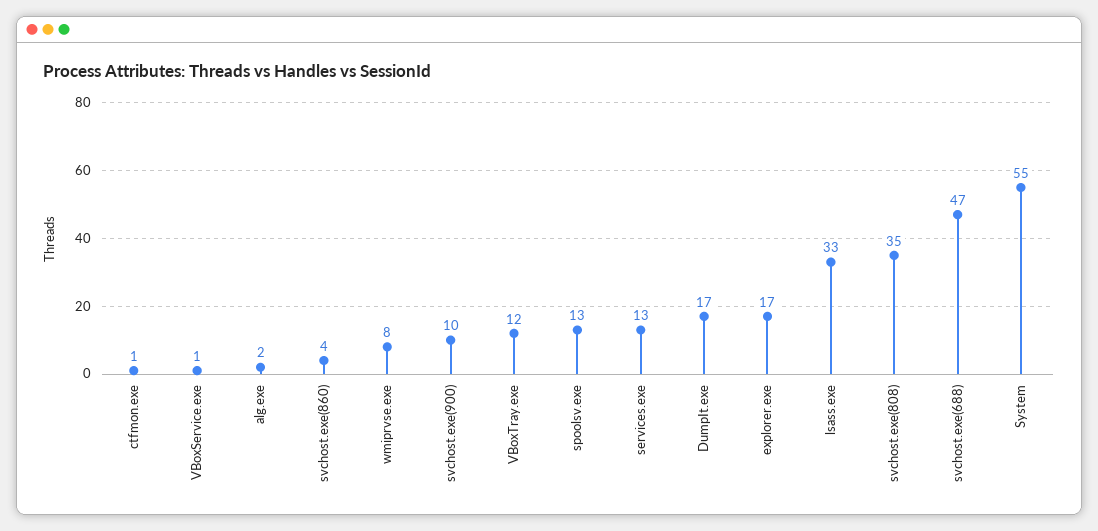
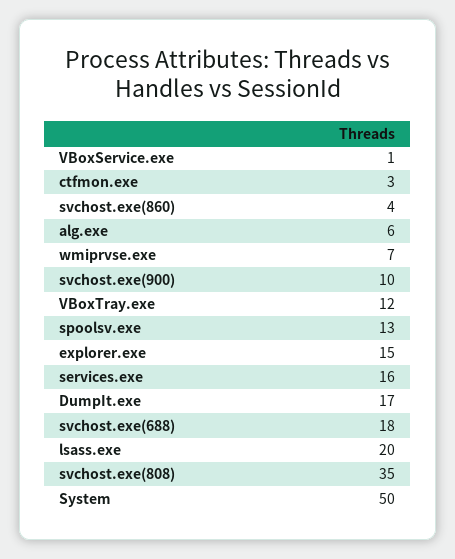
  {
-   "ctfmon.exe": 1,
+   "ctfmon.exe": 3,
    "VBoxService.exe": 1,
-   "alg.exe": 2,
+   "alg.exe": 6,
    "svchost.exe(860)": 4,
-   "wmiprvse.exe": 8,
+   "wmiprvse.exe": 7,
    "svchost.exe(900)": 10,
    "VBoxTray.exe": 12,
    "spoolsv.exe": 13,
-   "services.exe": 13,
+   "services.exe": 16,
    "DumpIt.exe": 17,
-   "explorer.exe": 17,
+   "explorer.exe": 15,
-   "lsass.exe": 33,
+   "lsass.exe": 20,
    "svchost.exe(808)": 35,
-   "svchost.exe(688)": 47,
+   "svchost.exe(688)": 18,
-   "System": 55
+   "System": 50
  }

